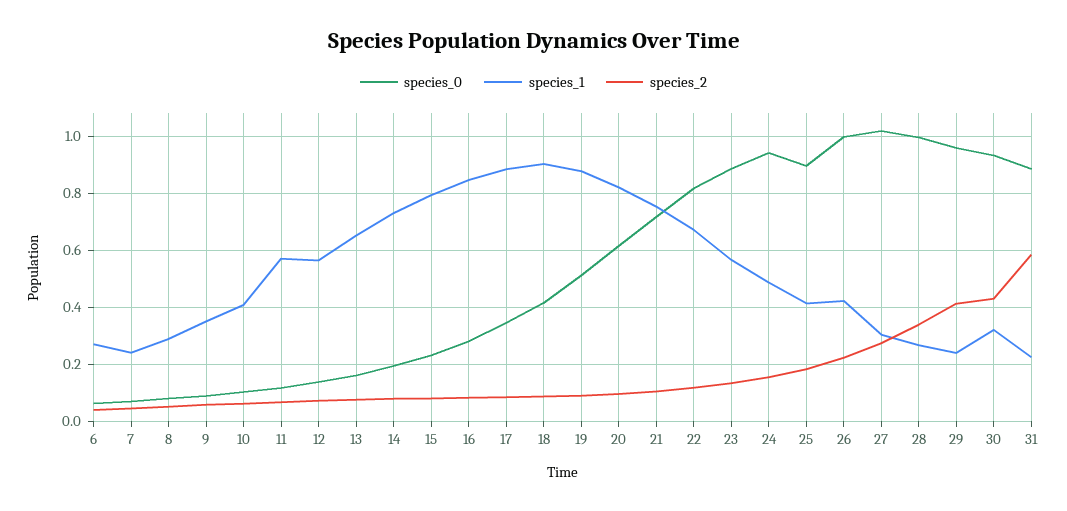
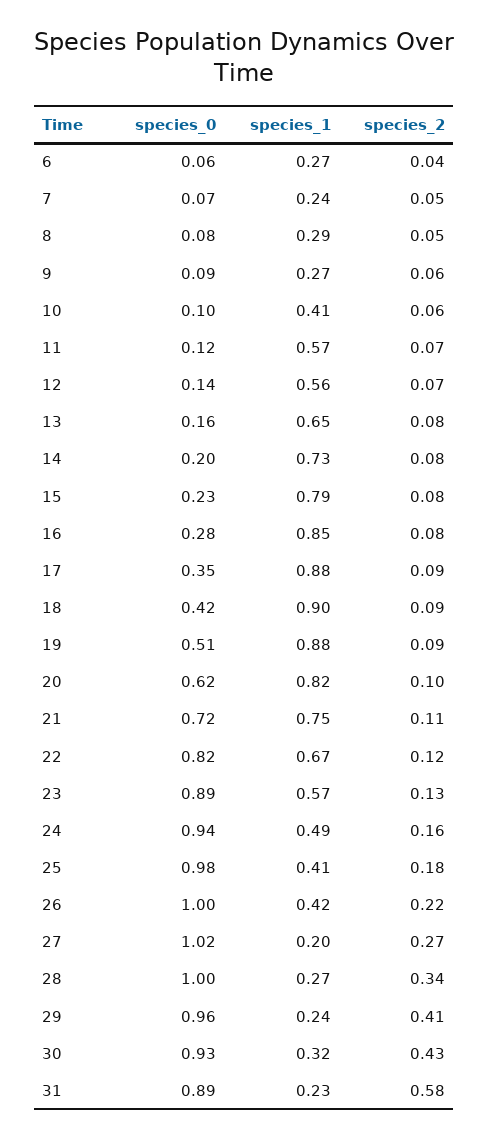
  {
    "species_0": {
      "6": 0.06,
      "7": 0.07,
      "8": 0.08,
      "9": 0.09,
      "10": 0.1,
      "11": 0.12,
      "12": 0.14,
      "13": 0.16,
      "14": 0.2,
      "15": 0.23,
      "16": 0.28,
      "17": 0.35,
      "18": 0.42,
      "19": 0.51,
      "20": 0.62,
      "21": 0.72,
      "22": 0.82,
      "23": 0.89,
      "24": 0.94,
-     "25": 0.9,
+     "25": 0.98,
      "26": 1,
      "27": 1.02,
      "28": 1,
      "29": 0.96,
      "30": 0.93,
      "31": 0.89
    },
    "species_1": {
      "6": 0.27,
      "7": 0.24,
      "8": 0.29,
-     "9": 0.35,
+     "9": 0.27,
      "10": 0.41,
      "11": 0.57,
      "12": 0.56,
      "13": 0.65,
      "14": 0.73,
      "15": 0.79,
      "16": 0.85,
      "17": 0.88,
      "18": 0.9,
      "19": 0.88,
      "20": 0.82,
      "21": 0.75,
      "22": 0.67,
      "23": 0.57,
      "24": 0.49,
      "25": 0.41,
      "26": 0.42,
-     "27": 0.3,
+     "27": 0.2,
      "28": 0.27,
      "29": 0.24,
      "30": 0.32,
      "31": 0.23
    },
    "species_2": {
      "6": 0.04,
      "7": 0.05,
      "8": 0.05,
      "9": 0.06,
      "10": 0.06,
      "11": 0.07,
      "12": 0.07,
      "13": 0.08,
      "14": 0.08,
      "15": 0.08,
      "16": 0.08,
      "17": 0.09,
      "18": 0.09,
      "19": 0.09,
      "20": 0.1,
      "21": 0.11,
      "22": 0.12,
      "23": 0.13,
      "24": 0.16,
      "25": 0.18,
      "26": 0.22,
      "27": 0.27,
      "28": 0.34,
      "29": 0.41,
      "30": 0.43,
      "31": 0.58
    }
  }

